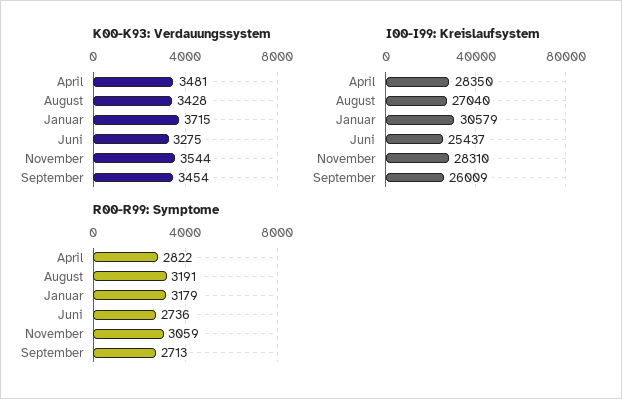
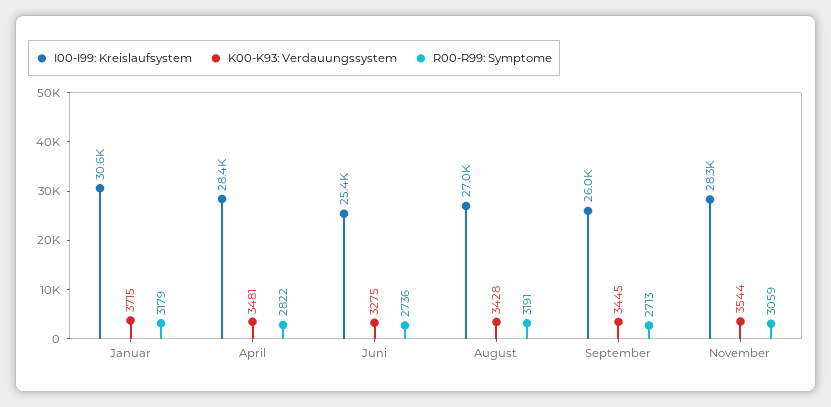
  {
    "K00-K93: Verdauungssystem": {
      "April": 3481,
      "August": 3428,
      "Januar": 3715,
      "Juni": 3275,
      "November": 3544,
-     "September": 3454
+     "September": 3445
    },
    "I00-I99: Kreislaufsystem": {
      "April": 28350,
      "August": 27040,
      "Januar": 30579,
      "Juni": 25437,
      "November": 28310,
      "September": 26009
    },
    "R00-R99: Symptome": {
      "April": 2822,
      "August": 3191,
      "Januar": 3179,
      "Juni": 2736,
      "November": 3059,
      "September": 2713
    }
  }

